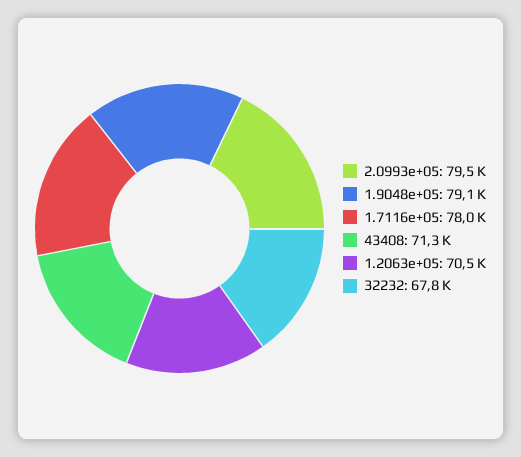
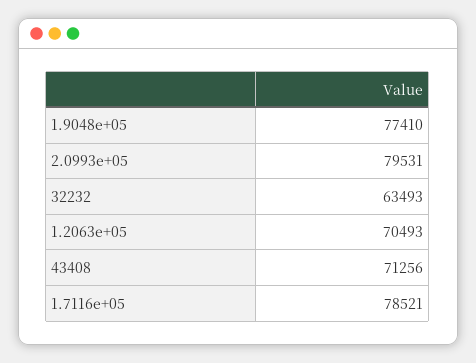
  {
    "2.0993e+05": 79531,
-   "1.9048e+05": 79100,
+   "1.9048e+05": 77410,
-   "1.7116e+05": 78000,
+   "1.7116e+05": 78521,
    "43408": 71256,
    "1.2063e+05": 70493,
-   "32232": 67800
+   "32232": 63493
  }

